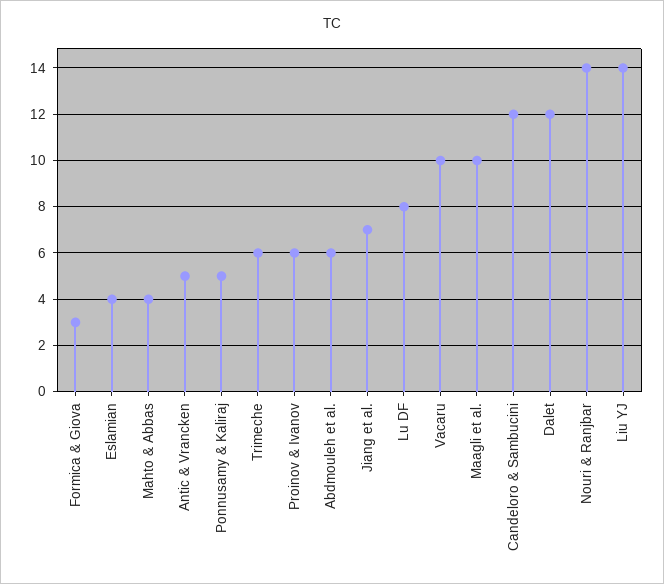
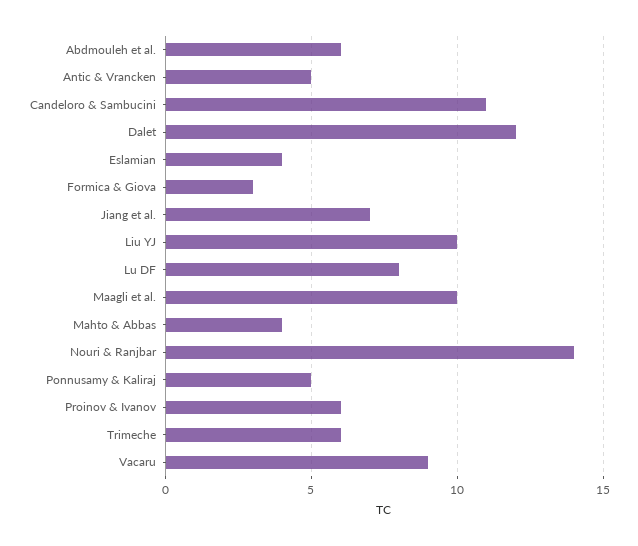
  {
    "Formica & Giova": 3,
    "Eslamian": 4,
    "Mahto & Abbas": 4,
    "Antic & Vrancken": 5,
    "Ponnusamy & Kaliraj": 5,
    "Trimeche": 6,
    "Proinov & Ivanov": 6,
    "Abdmouleh et al.": 6,
    "Jiang et al.": 7,
    "Lu DF": 8,
-   "Vacaru": 10,
+   "Vacaru": 9,
    "Maagli et al.": 10,
-   "Candeloro & Sambucini": 12,
+   "Candeloro & Sambucini": 11,
    "Dalet": 12,
    "Nouri & Ranjbar": 14,
-   "Liu YJ": 14
+   "Liu YJ": 10
  }

